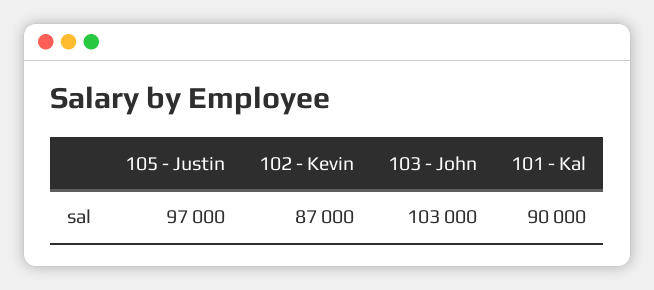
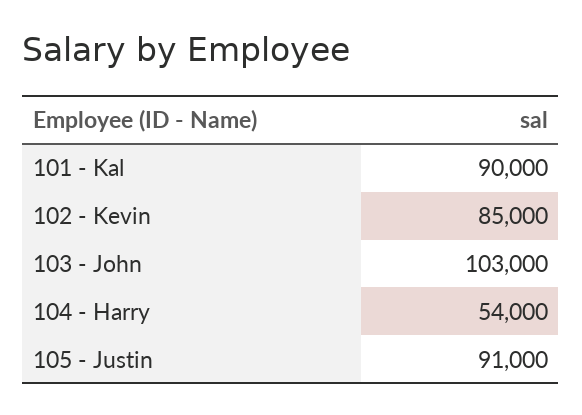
  {
-   "105 - Justin": 97000,
+   "105 - Justin": 91000,
-   "102 - Kevin": 87000,
+   "102 - Kevin": 85000,
    "103 - John": 103000,
-   "101 - Kal": 90000
+   "101 - Kal": 90000,
+   "104 - Harry": 54000
  }

